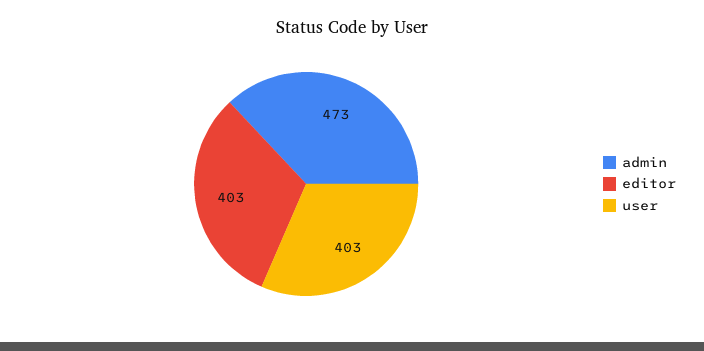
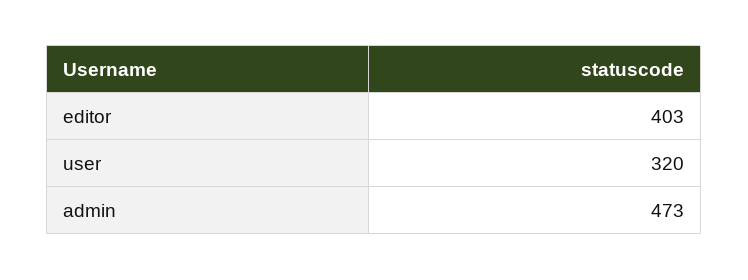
  {
    "admin": 473,
    "editor": 403,
-   "user": 403
+   "user": 320
  }

